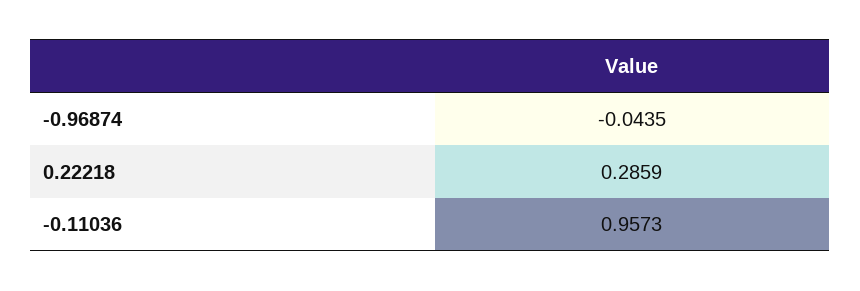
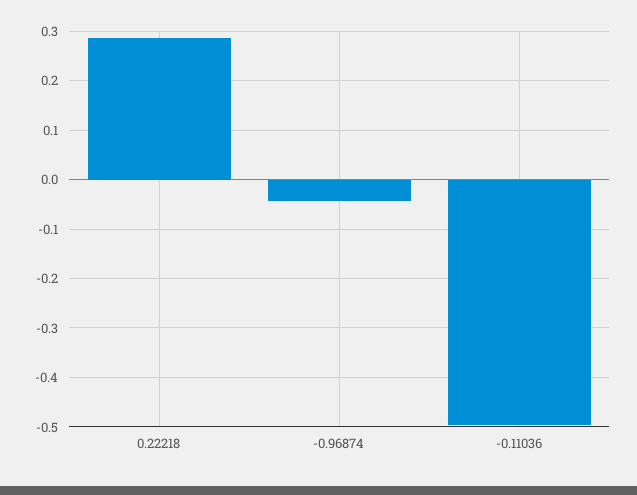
  {
    "-0.96874": -0.0435,
    "0.22218": 0.2859,
-   "-0.11036": 0.9573
+   "-0.11036": -0.5
  }

